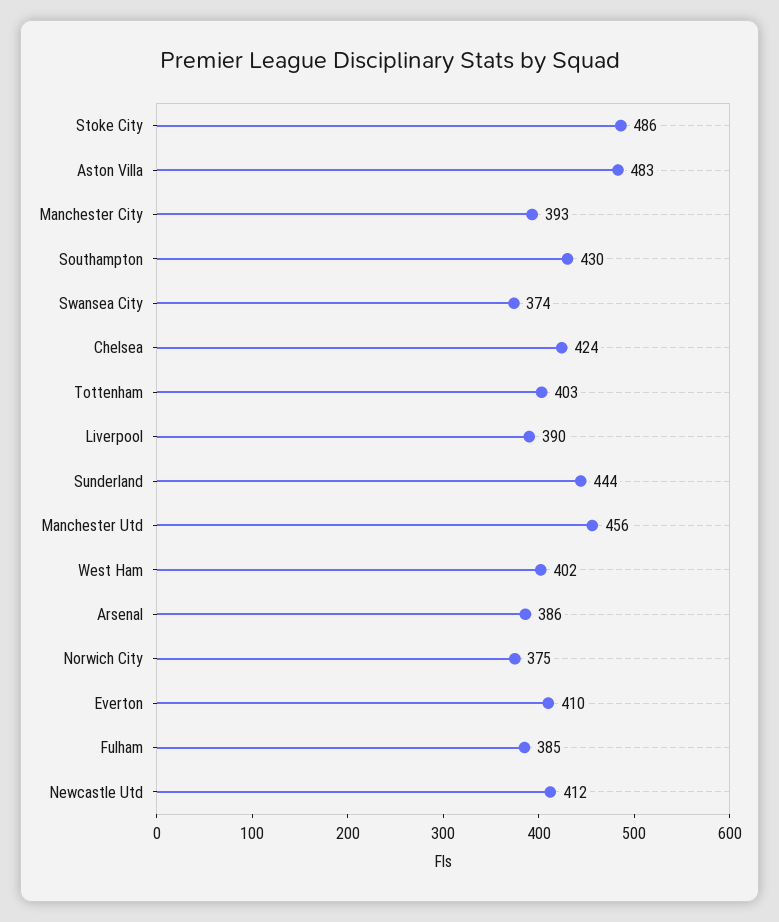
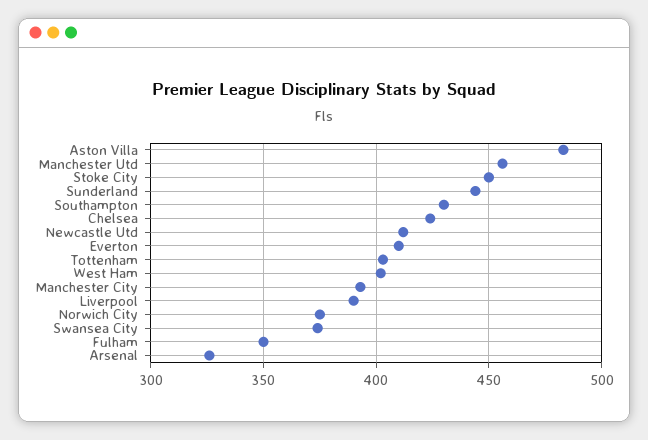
  {
-   "Stoke City": 486,
+   "Stoke City": 450,
    "Aston Villa": 483,
    "Manchester City": 393,
    "Southampton": 430,
    "Swansea City": 374,
    "Chelsea": 424,
    "Tottenham": 403,
    "Liverpool": 390,
    "Sunderland": 444,
    "Manchester Utd": 456,
    "West Ham": 402,
-   "Arsenal": 386,
+   "Arsenal": 325,
    "Norwich City": 375,
    "Everton": 410,
-   "Fulham": 385,
+   "Fulham": 350,
    "Newcastle Utd": 412
  }

